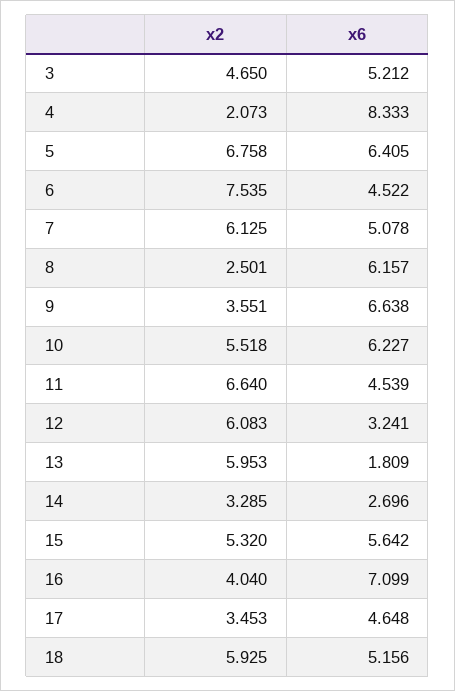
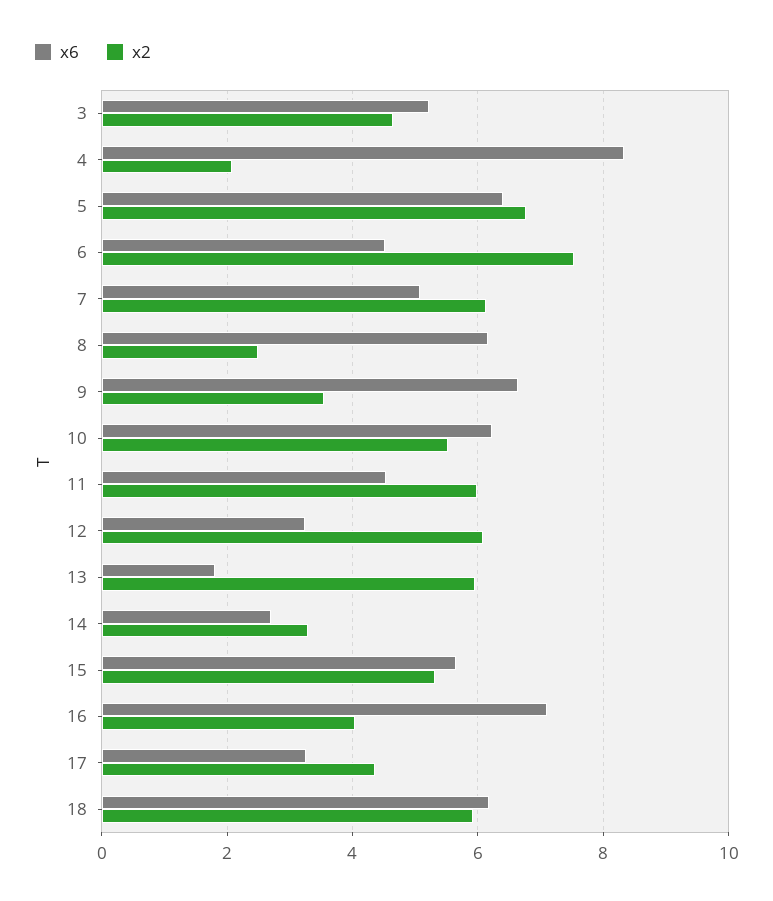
  {
    "x2": {
      "3": 4.65,
      "4": 2.073,
      "5": 6.758,
      "6": 7.535,
      "7": 6.125,
      "8": 2.501,
      "9": 3.551,
      "10": 5.518,
-     "11": 6.64,
+     "11": 6,
      "12": 6.083,
      "13": 5.953,
      "14": 3.285,
      "15": 5.32,
      "16": 4.04,
-     "17": 3.453,
+     "17": 4.4,
      "18": 5.925
    },
    "x6": {
      "3": 5.212,
      "4": 8.333,
      "5": 6.405,
      "6": 4.522,
      "7": 5.078,
      "8": 6.157,
      "9": 6.638,
      "10": 6.227,
      "11": 4.539,
      "12": 3.241,
      "13": 1.809,
      "14": 2.696,
      "15": 5.642,
      "16": 7.099,
-     "17": 4.648,
+     "17": 3.2,
-     "18": 5.156
+     "18": 6.2
    }
  }

